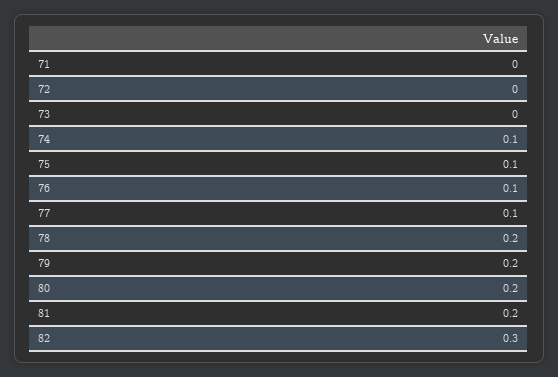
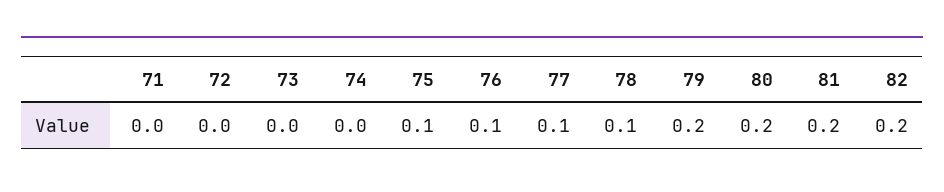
  {
    "71": 0,
    "72": 0,
    "73": 0,
-   "74": 0.1,
+   "74": 0,
    "75": 0.1,
    "76": 0.1,
    "77": 0.1,
-   "78": 0.2,
+   "78": 0.1,
    "79": 0.2,
    "80": 0.2,
    "81": 0.2,
-   "82": 0.3
+   "82": 0.2
  }

